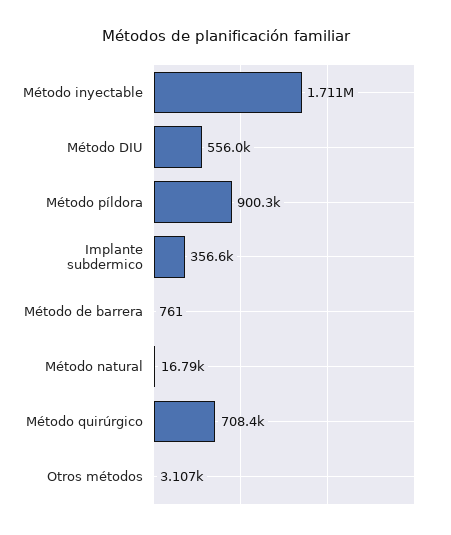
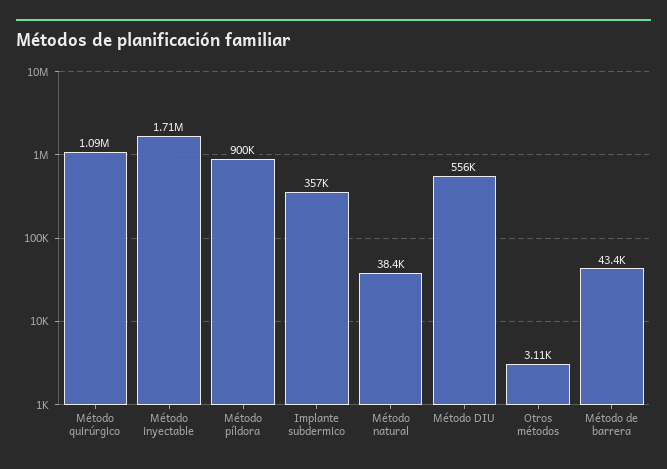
  {
    "Método inyectable": 1711000,
    "Método DIU": 556000,
    "Método píldora": 900300,
    "Implante subdermico": 356600,
-   "Método de barrera": 761,
+   "Método de barrera": 43400,
-   "Método natural": 16790,
+   "Método natural": 38400,
-   "Método quirúrgico": 708400,
+   "Método quirúrgico": 1090000,
    "Otros métodos": 3107
  }

